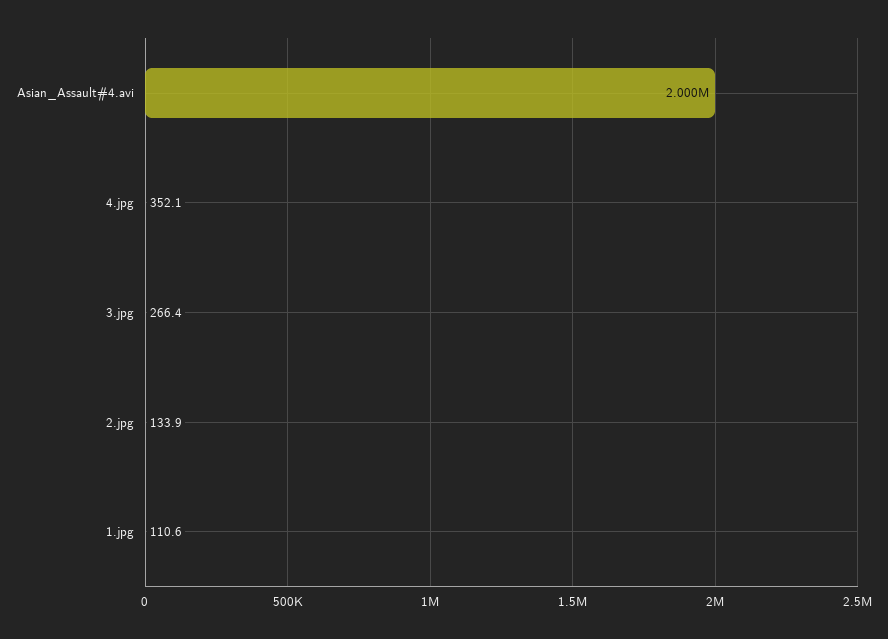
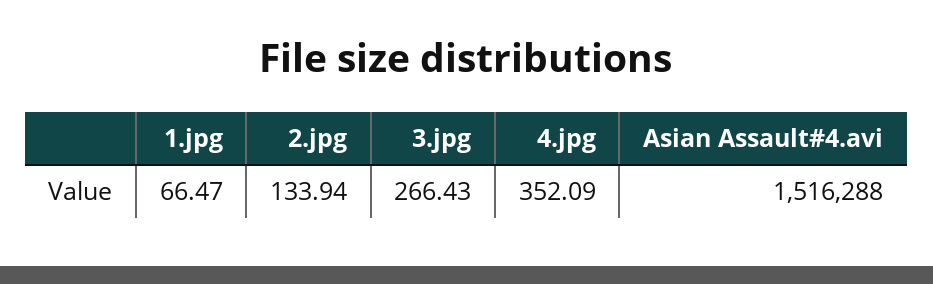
  {
-   "Asian_Assault#4.avi": 2000000,
+   "Asian_Assault#4.avi": 1516288,
    "4.jpg": 352.09,
    "3.jpg": 266.43,
    "2.jpg": 133.94,
-   "1.jpg": 110.6
+   "1.jpg": 66.47
  }

